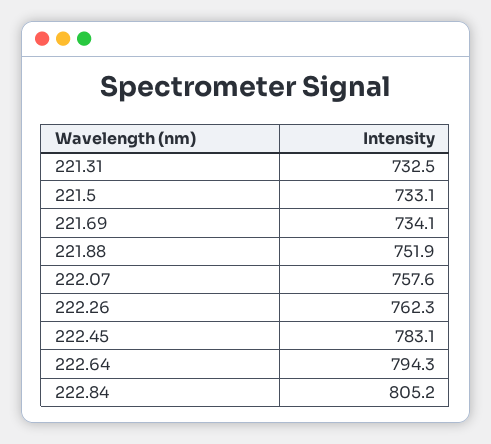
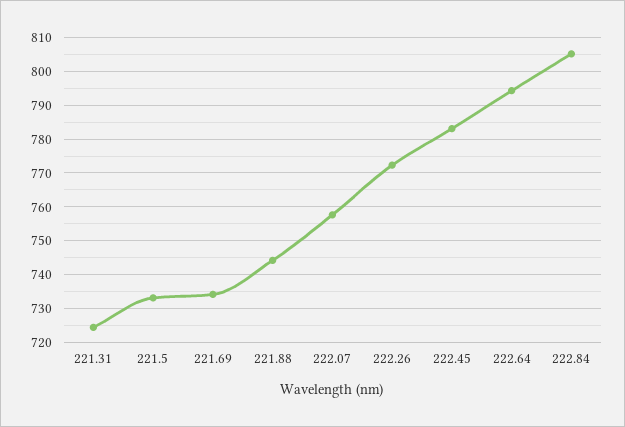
  {
-   "221.31": 732.5,
+   "221.31": 724,
    "221.5": 733.1,
    "221.69": 734.1,
-   "221.88": 751.9,
+   "221.88": 744,
    "222.07": 757.6,
-   "222.26": 762.3,
+   "222.26": 772,
    "222.45": 783.1,
    "222.64": 794.3,
    "222.84": 805.2
  }

